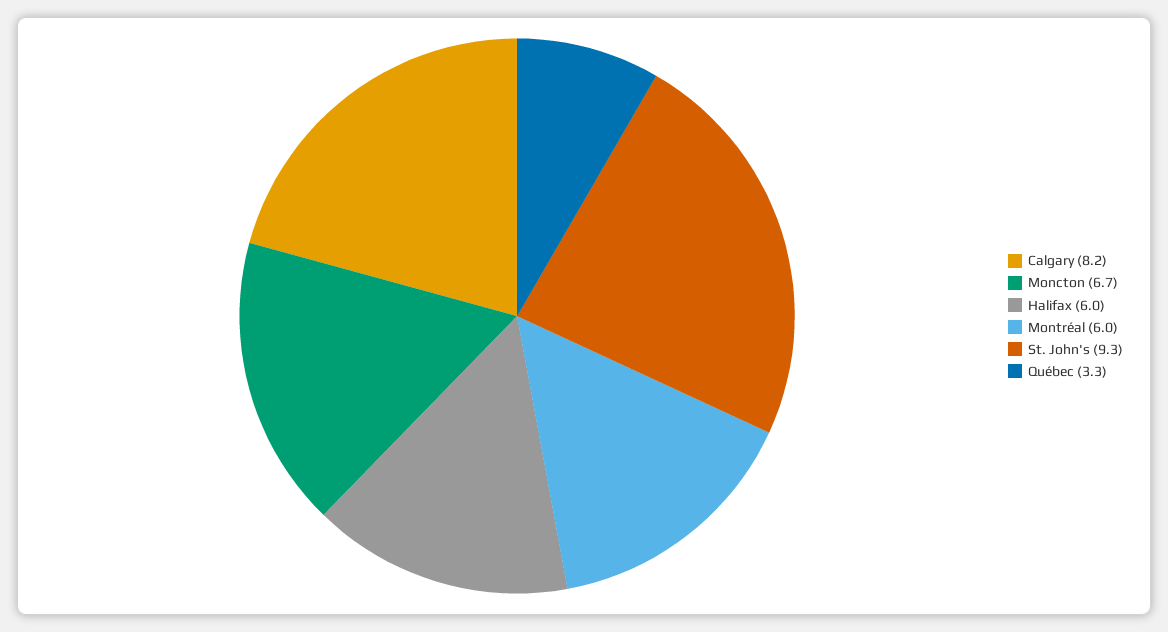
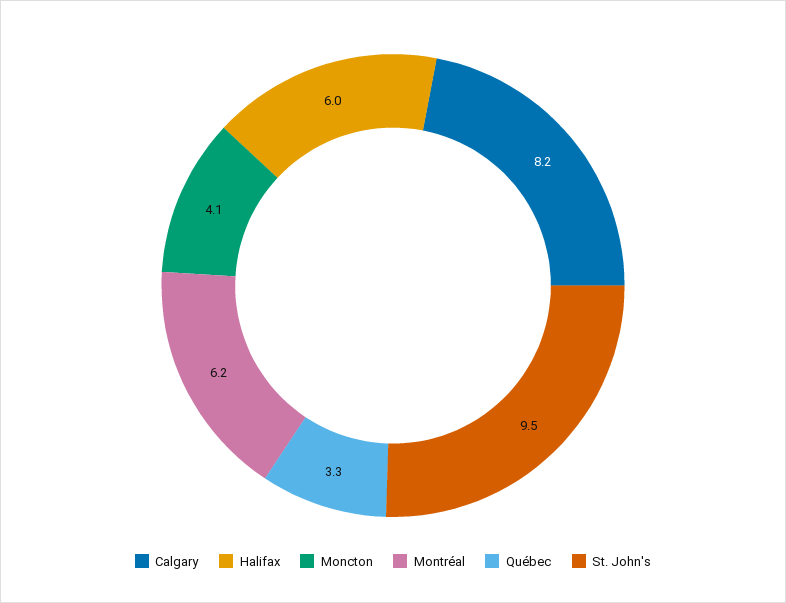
  {
    "Calgary": 8.2,
-   "Moncton": 6.7,
+   "Moncton": 4.1,
    "Halifax": 6,
-   "Montréal": 6,
+   "Montréal": 6.2,
-   "St. John's": 9.3,
+   "St. John's": 9.5,
    "Québec": 3.3
  }

